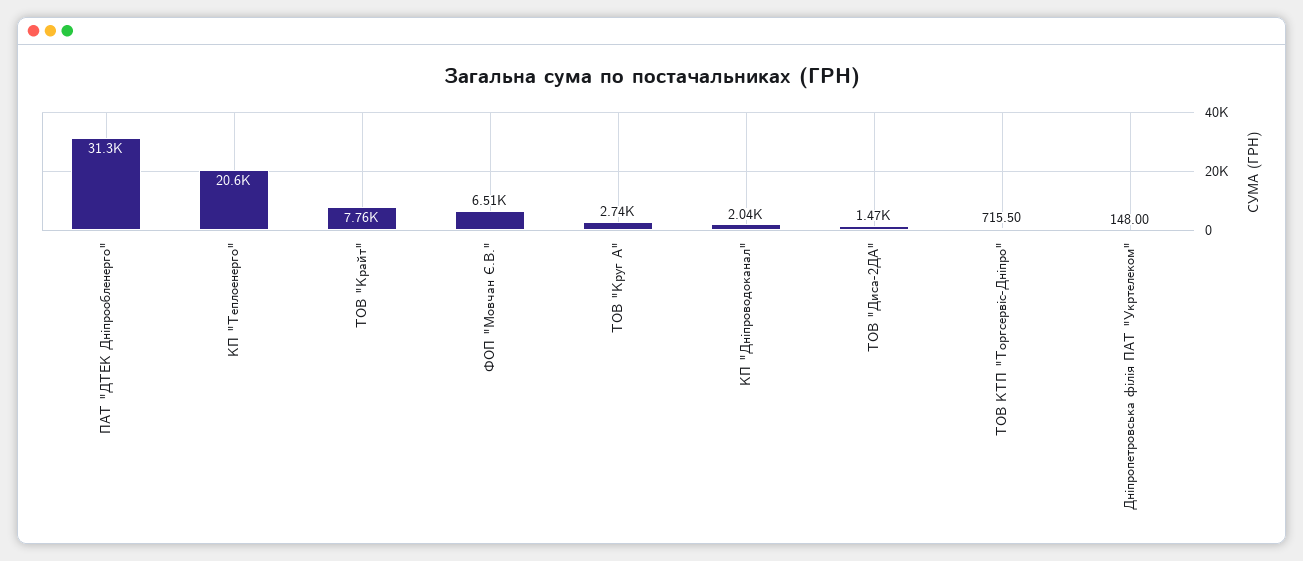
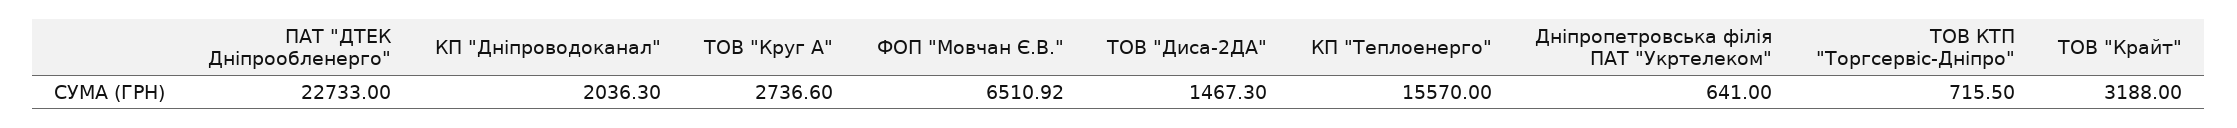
  {
-   "ПАТ \"ДТЕК Дніпрообленерго\"": 31300,
+   "ПАТ \"ДТЕК Дніпрообленерго\"": 22733,
-   "КП \"Теплоенерго\"": 20600,
+   "КП \"Теплоенерго\"": 15570,
-   "ТОВ \"Крайт\"": 7760,
+   "ТОВ \"Крайт\"": 3188,
    "ФОП \"Мовчан Є.В.\"": 6510.92,
    "ТОВ \"Круг А\"": 2736.6,
    "КП \"Дніпроводоканал\"": 2036.3,
    "ТОВ \"Диса-2ДА\"": 1467.3,
    "ТОВ КТП \"Торгсервіс-Дніпро\"": 715.5,
-   "Дніпропетровська філія ПАТ \"Укртелеком\"": 148
+   "Дніпропетровська філія ПАТ \"Укртелеком\"": 641
  }

